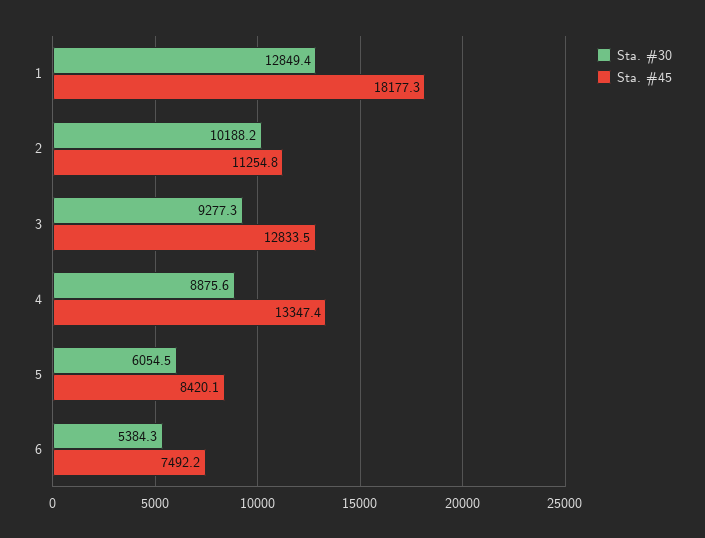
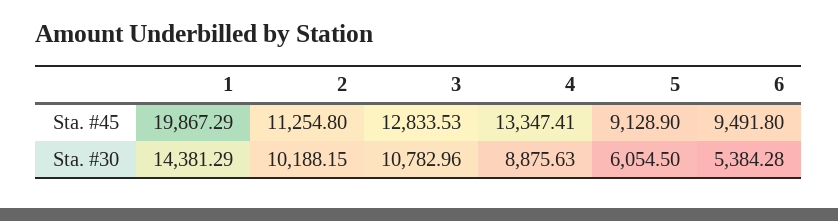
  {
    "Sta. #30": {
-     "1": 12849.4,
+     "1": 14381.29,
      "2": 10188.15,
-     "3": 9277.3,
+     "3": 10782.96,
      "4": 8875.63,
      "5": 6054.5,
      "6": 5384.28
    },
    "Sta. #45": {
-     "1": 18177.3,
+     "1": 19867.29,
      "2": 11254.8,
      "3": 12833.53,
      "4": 13347.41,
-     "5": 8420.1,
+     "5": 9128.9,
-     "6": 7492.2
+     "6": 9491.8
    }
  }

